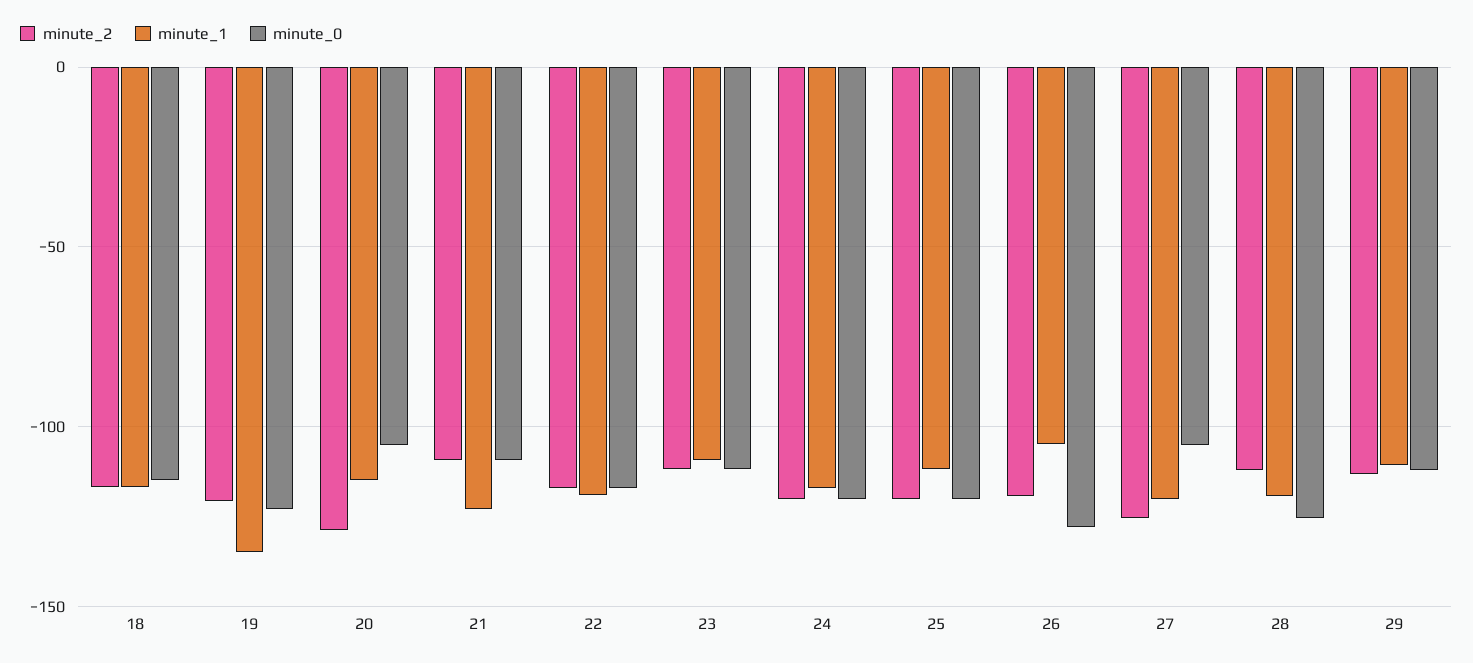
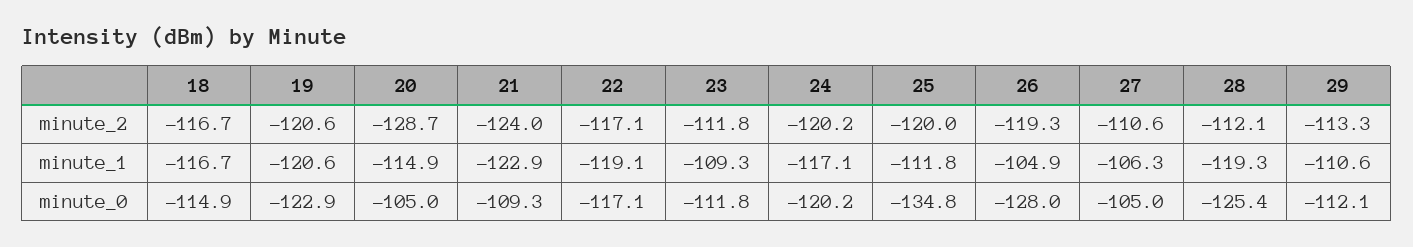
  {
    "minute_2": {
      "18": -116.7,
      "19": -120.6,
      "20": -128.7,
-     "21": -110,
+     "21": -124,
      "22": -117.1,
      "23": -111.8,
      "24": -120.2,
      "25": -120,
      "26": -119.3,
-     "27": -125,
+     "27": -110.6,
      "28": -112.1,
      "29": -113.3
    },
    "minute_1": {
      "18": -116.7,
-     "19": -135,
+     "19": -120.6,
      "20": -114.9,
      "21": -122.9,
      "22": -119.1,
      "23": -109.3,
      "24": -117.1,
      "25": -111.8,
      "26": -104.9,
-     "27": -120,
+     "27": -106.3,
      "28": -119.3,
      "29": -110.6
    },
    "minute_0": {
      "18": -114.9,
      "19": -122.9,
      "20": -105,
      "21": -109.3,
      "22": -117.1,
      "23": -111.8,
      "24": -120.2,
-     "25": -120,
+     "25": -134.8,
      "26": -128,
      "27": -105,
      "28": -125.4,
      "29": -112.1
    }
  }

